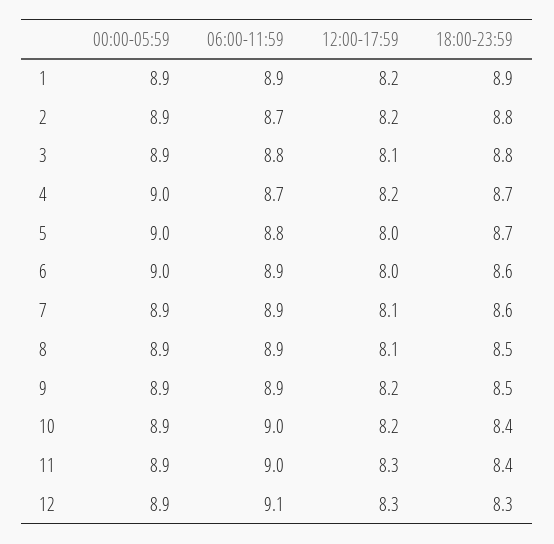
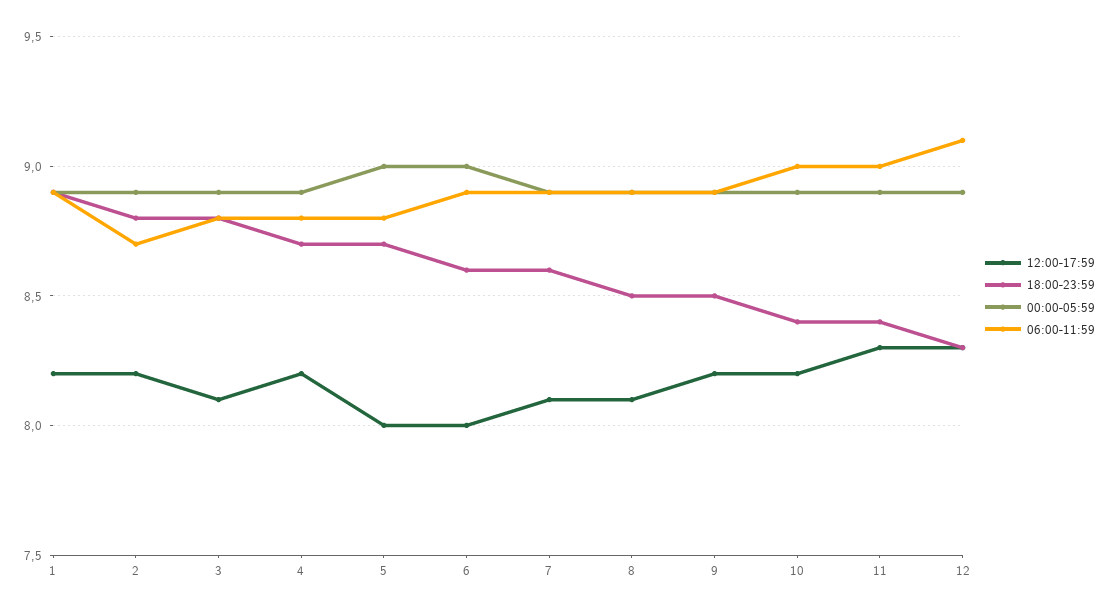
  {
    "00:00-05:59": {
      "1": 8.9,
      "2": 8.9,
      "3": 8.9,
-     "4": 9,
+     "4": 8.9,
      "5": 9,
      "6": 9,
      "7": 8.9,
      "8": 8.9,
      "9": 8.9,
      "10": 8.9,
      "11": 8.9,
      "12": 8.9
    },
    "06:00-11:59": {
      "1": 8.9,
      "2": 8.7,
      "3": 8.8,
-     "4": 8.7,
+     "4": 8.8,
      "5": 8.8,
      "6": 8.9,
      "7": 8.9,
      "8": 8.9,
      "9": 8.9,
      "10": 9,
      "11": 9,
      "12": 9.1
    },
    "12:00-17:59": {
      "1": 8.2,
      "2": 8.2,
      "3": 8.1,
      "4": 8.2,
      "5": 8,
      "6": 8,
      "7": 8.1,
      "8": 8.1,
      "9": 8.2,
      "10": 8.2,
      "11": 8.3,
      "12": 8.3
    },
    "18:00-23:59": {
      "1": 8.9,
      "2": 8.8,
      "3": 8.8,
      "4": 8.7,
      "5": 8.7,
      "6": 8.6,
      "7": 8.6,
      "8": 8.5,
      "9": 8.5,
      "10": 8.4,
      "11": 8.4,
      "12": 8.3
    }
  }

